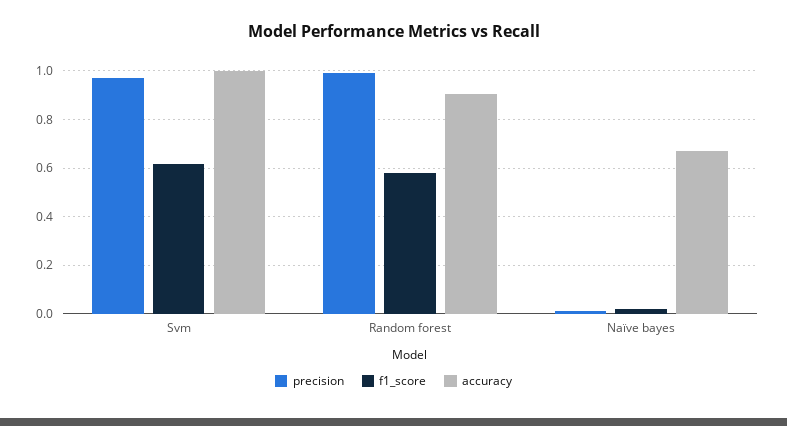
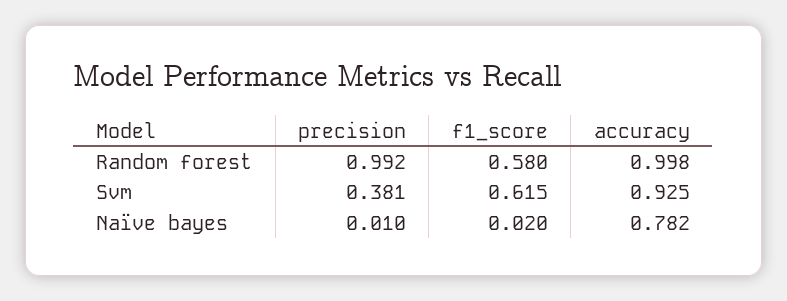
  {
    "precision": {
-     "Svm": 0.975,
+     "Svm": 0.381,
      "Random forest": 0.992,
      "Naïve bayes": 0.01
    },
    "f1_score": {
      "Svm": 0.615,
      "Random forest": 0.58,
      "Naïve bayes": 0.02
    },
    "accuracy": {
-     "Svm": 1,
+     "Svm": 0.925,
-     "Random forest": 0.9,
+     "Random forest": 0.998,
-     "Naïve bayes": 0.675
+     "Naïve bayes": 0.782
    }
  }

